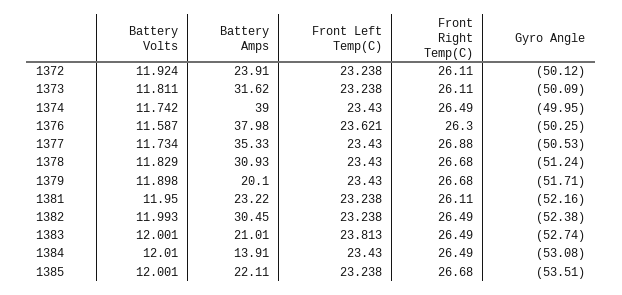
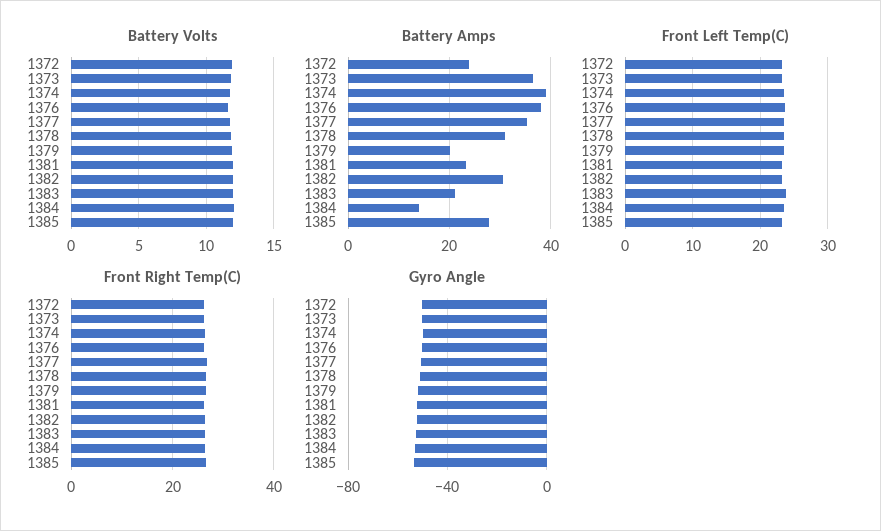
  {
    "Battery Volts": {
      "1372": 11.924,
      "1373": 11.811,
      "1374": 11.742,
      "1376": 11.587,
      "1377": 11.734,
      "1378": 11.829,
      "1379": 11.898,
      "1381": 11.95,
      "1382": 11.993,
      "1383": 12.001,
      "1384": 12.01,
      "1385": 12.001
    },
    "Battery Amps": {
      "1372": 23.91,
-     "1373": 31.62,
+     "1373": 36,
      "1374": 39,
      "1376": 37.98,
      "1377": 35.33,
      "1378": 30.93,
      "1379": 20.1,
      "1381": 23.22,
      "1382": 30.45,
      "1383": 21.01,
      "1384": 13.91,
-     "1385": 22.11
+     "1385": 28
    },
    "Front Left Temp(C)": {
      "1372": 23.238,
      "1373": 23.238,
      "1374": 23.43,
      "1376": 23.621,
      "1377": 23.43,
      "1378": 23.43,
      "1379": 23.43,
      "1381": 23.238,
      "1382": 23.238,
      "1383": 23.813,
      "1384": 23.43,
      "1385": 23.238
    },
    "Front Right Temp(C)": {
      "1372": 26.11,
      "1373": 26.11,
      "1374": 26.49,
      "1376": 26.3,
      "1377": 26.88,
      "1378": 26.68,
      "1379": 26.68,
      "1381": 26.11,
      "1382": 26.49,
      "1383": 26.49,
      "1384": 26.49,
      "1385": 26.68
    },
    "Gyro Angle": {
      "1372": -50.12,
      "1373": -50.09,
      "1374": -49.95,
      "1376": -50.25,
      "1377": -50.53,
      "1378": -51.24,
      "1379": -51.71,
      "1381": -52.16,
      "1382": -52.38,
      "1383": -52.74,
      "1384": -53.08,
      "1385": -53.51
    }
  }

